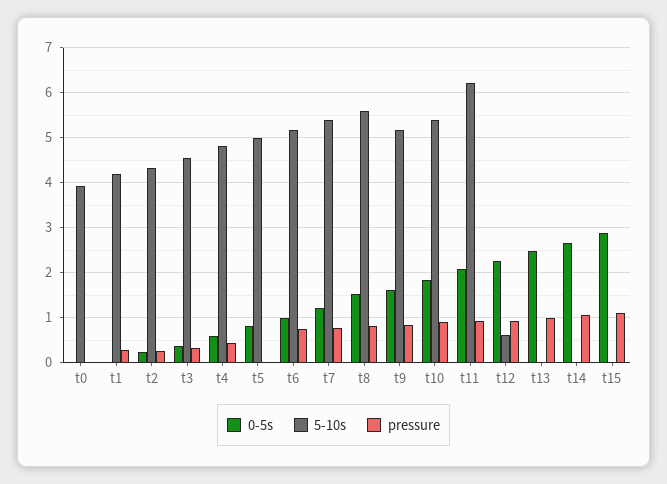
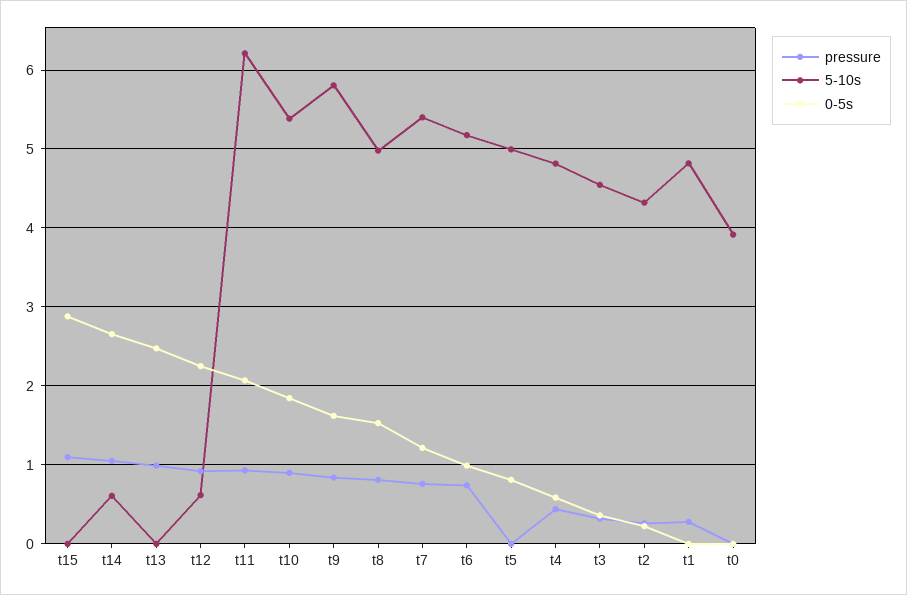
  {
    "0-5s": {
      "t0": 0,
      "t1": 0,
      "t2": 0.2,
      "t3": 0.4,
      "t4": 0.6,
      "t5": 0.8,
      "t6": 1,
      "t7": 1.2,
      "t8": 1.5,
      "t9": 1.6,
      "t10": 1.8,
      "t11": 2.1,
      "t12": 2.3,
      "t13": 2.5,
      "t14": 2.7,
      "t15": 2.9
    },
    "5-10s": {
      "t0": 3.9,
-     "t1": 4.2,
+     "t1": 4.8,
      "t2": 4.3,
      "t3": 4.5,
      "t4": 4.8,
      "t5": 5,
      "t6": 5.2,
      "t7": 5.4,
-     "t8": 5.6,
+     "t8": 5,
-     "t9": 5.2,
+     "t9": 5.8,
      "t10": 5.4,
      "t11": 6.2,
      "t12": 0.6,
      "t13": 0,
-     "t14": 0,
+     "t14": 0.6,
      "t15": 0
    },
    "pressure": {
      "t0": 0,
      "t1": 0.3,
      "t2": 0.3,
      "t3": 0.3,
      "t4": 0.4,
      "t5": 0,
      "t6": 0.7,
      "t7": 0.8,
      "t8": 0.8,
      "t9": 0.8,
      "t10": 0.9,
      "t11": 0.9,
      "t12": 0.9,
      "t13": 1,
      "t14": 1.1,
      "t15": 1.1
    }
  }

